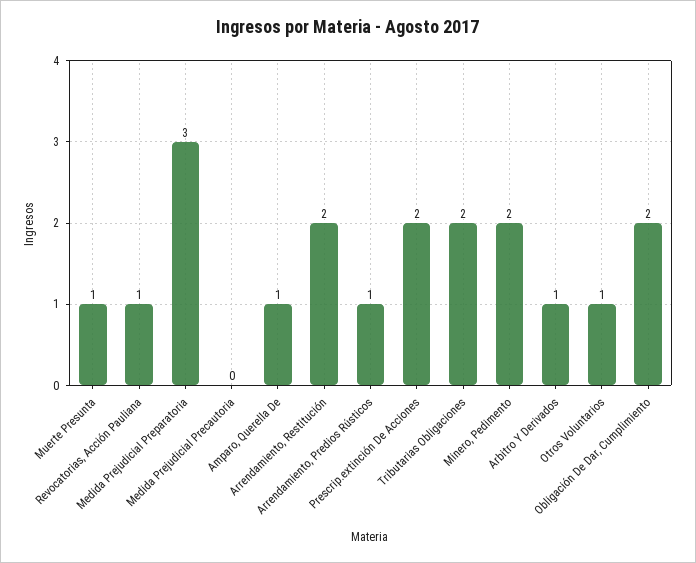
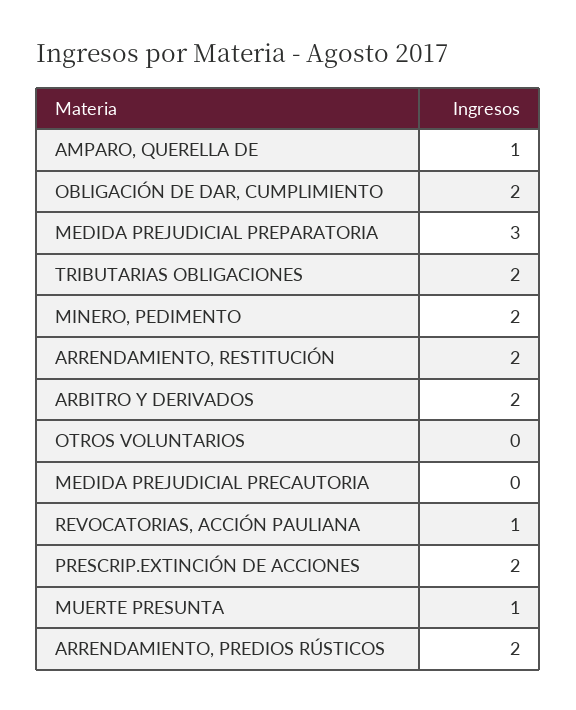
  {
    "Muerte Presunta": 1,
    "Revocatorias, Acción Pauliana": 1,
    "Medida Prejudicial Preparatoria": 3,
    "Medida Prejudicial Precautoria": 0,
    "Amparo, Querella De": 1,
    "Arrendamiento, Restitución": 2,
-   "Arrendamiento, Predios Rústicos": 1,
+   "Arrendamiento, Predios Rústicos": 2,
    "Prescrip.extinción De Acciones": 2,
    "Tributarias Obligaciones": 2,
    "Minero, Pedimento": 2,
-   "Arbitro Y Derivados": 1,
+   "Arbitro Y Derivados": 2,
-   "Otros Voluntarios": 1,
+   "Otros Voluntarios": 0,
    "Obligación De Dar, Cumplimiento": 2
  }

